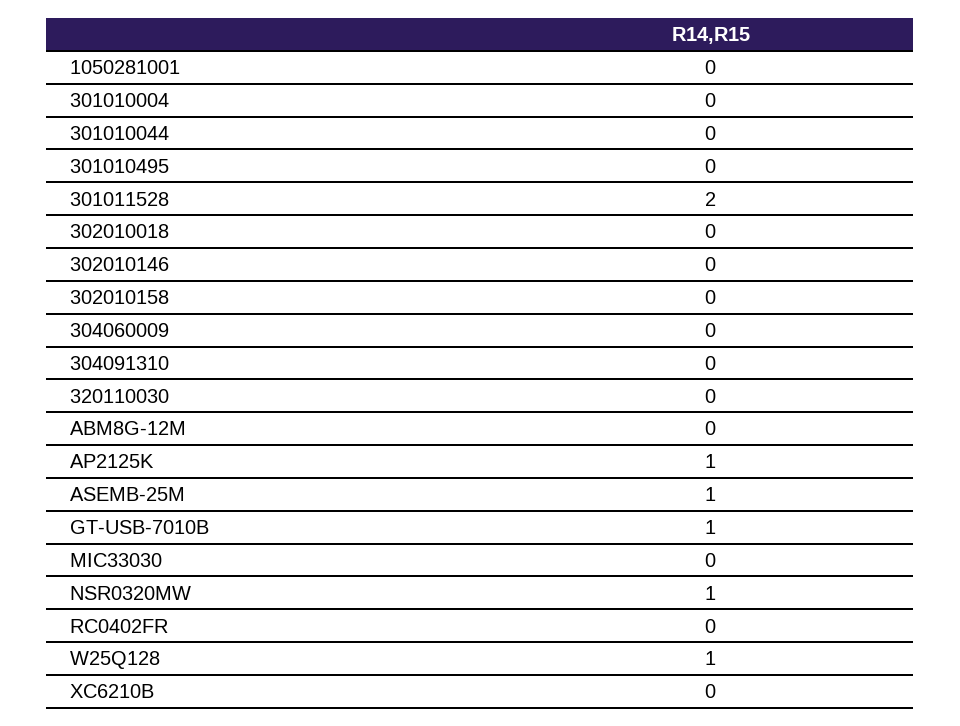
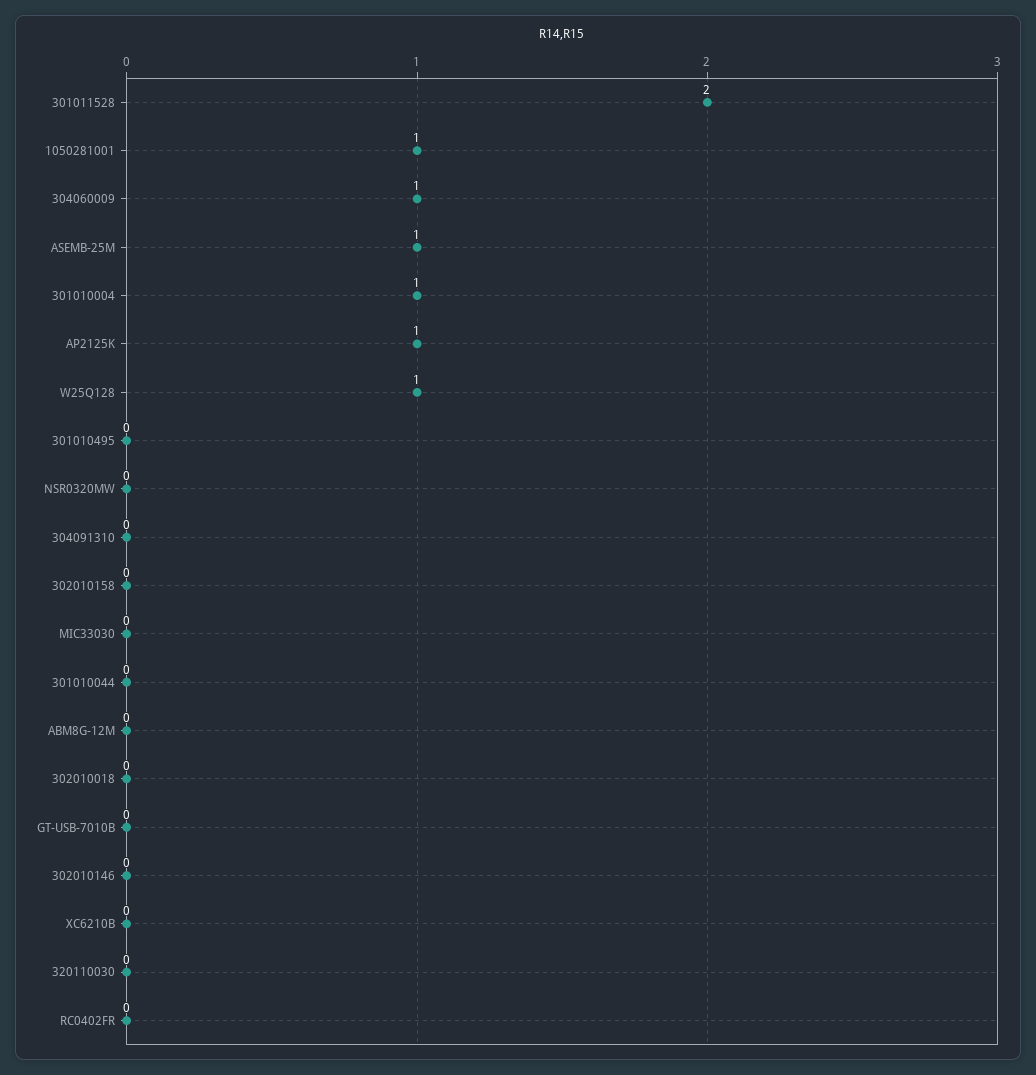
  {
-   "1050281001": 0,
+   "1050281001": 1,
-   "301010004": 0,
+   "301010004": 1,
    "301010044": 0,
    "301010495": 0,
    "301011528": 2,
    "302010018": 0,
    "302010146": 0,
    "302010158": 0,
-   "304060009": 0,
+   "304060009": 1,
    "304091310": 0,
    "320110030": 0,
    "ABM8G-12M": 0,
    "AP2125K": 1,
    "ASEMB-25M": 1,
-   "GT-USB-7010B": 1,
+   "GT-USB-7010B": 0,
    "MIC33030": 0,
-   "NSR0320MW": 1,
+   "NSR0320MW": 0,
    "RC0402FR": 0,
    "W25Q128": 1,
    "XC6210B": 0
  }

